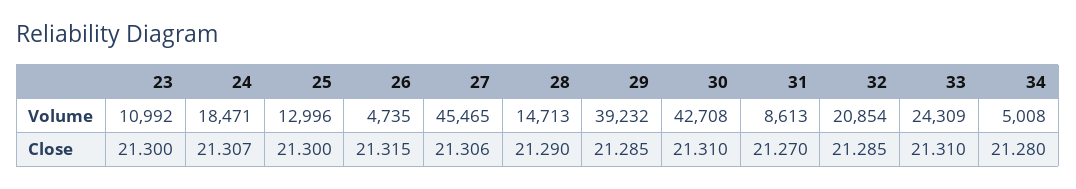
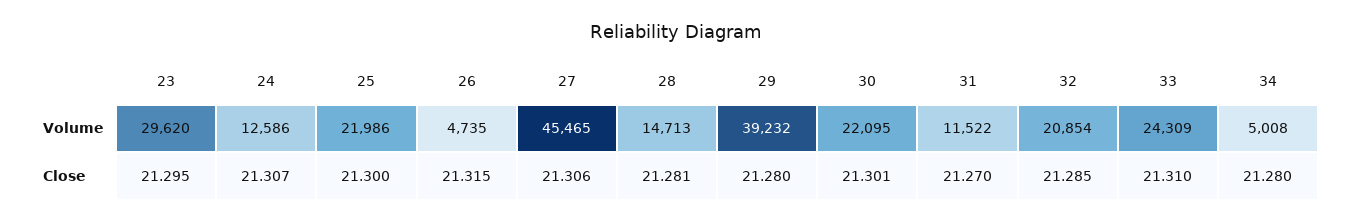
  {
    "23": {
-     "Volume": 10992,
+     "Volume": 29620,
-     "Close": 21.3
+     "Close": 21.295
    },
    "24": {
-     "Volume": 18471,
+     "Volume": 12586,
      "Close": 21.307
    },
    "25": {
-     "Volume": 12996,
+     "Volume": 21986,
      "Close": 21.3
    },
    "26": {
      "Volume": 4735,
      "Close": 21.315
    },
    "27": {
      "Volume": 45465,
      "Close": 21.306
    },
    "28": {
      "Volume": 14713,
-     "Close": 21.29
+     "Close": 21.281
    },
    "29": {
      "Volume": 39232,
-     "Close": 21.285
+     "Close": 21.28
    },
    "30": {
-     "Volume": 42708,
+     "Volume": 22095,
-     "Close": 21.31
+     "Close": 21.301
    },
    "31": {
-     "Volume": 8613,
+     "Volume": 11522,
      "Close": 21.27
    },
    "32": {
      "Volume": 20854,
      "Close": 21.285
    },
    "33": {
      "Volume": 24309,
      "Close": 21.31
    },
    "34": {
      "Volume": 5008,
      "Close": 21.28
    }
  }

